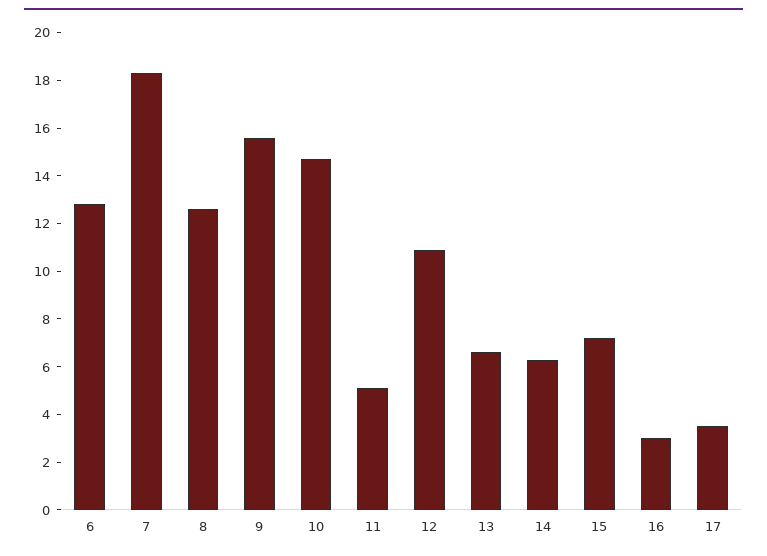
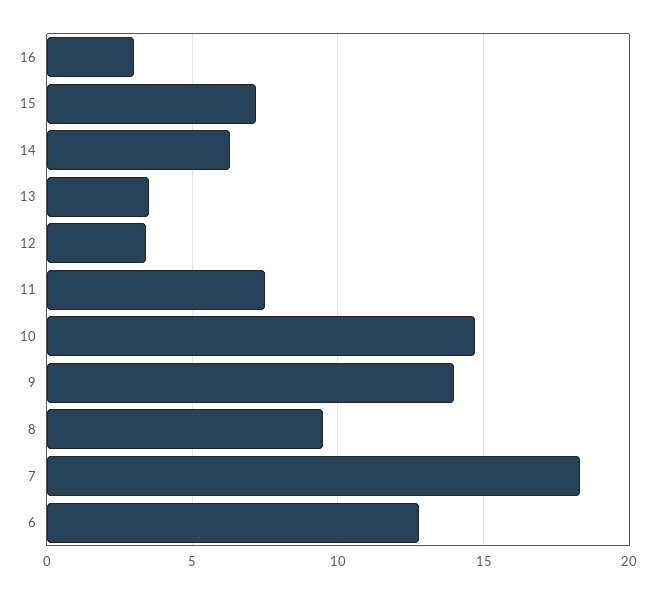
  {
    "6": 13,
    "7": 18.5,
-   "8": 12.5,
+   "8": 9.5,
-   "9": 15.5,
+   "9": 14,
    "10": 14.5,
-   "11": 5,
+   "11": 7.5,
-   "12": 11,
+   "12": 3.5,
-   "13": 6.5,
+   "13": 3.5,
    "14": 6.5,
    "15": 7,
-   "16": 3,
+   "16": 3
-   "17": 3.5
  }

